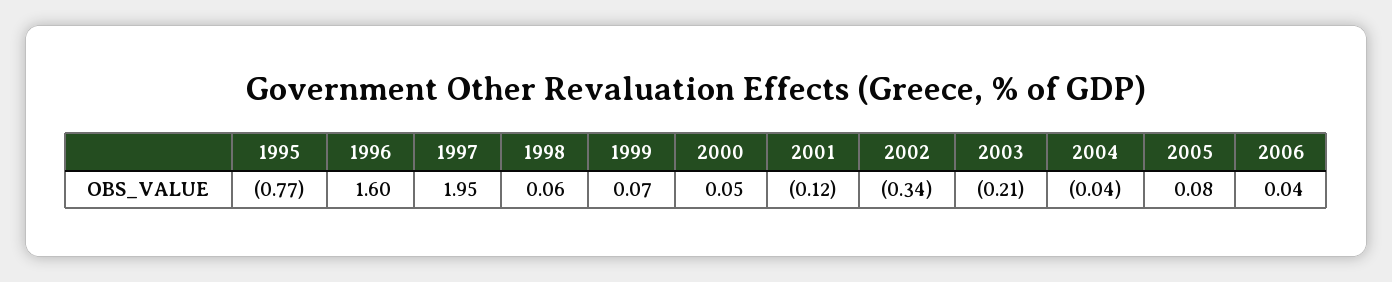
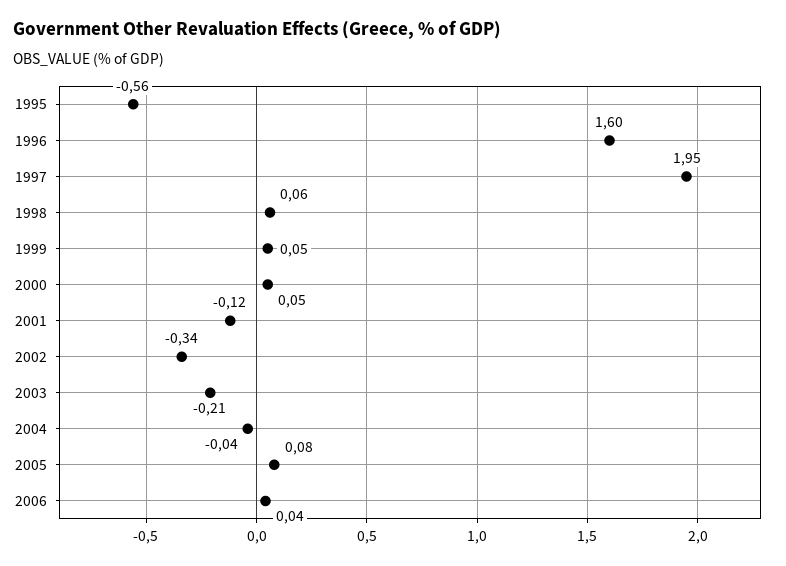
  {
-   "1995": -0.77,
+   "1995": -0.56,
    "1996": 1.6,
    "1997": 1.95,
    "1998": 0.06,
-   "1999": 0.07,
+   "1999": 0.05,
    "2000": 0.05,
    "2001": -0.12,
    "2002": -0.34,
    "2003": -0.21,
    "2004": -0.04,
    "2005": 0.08,
    "2006": 0.04
  }

